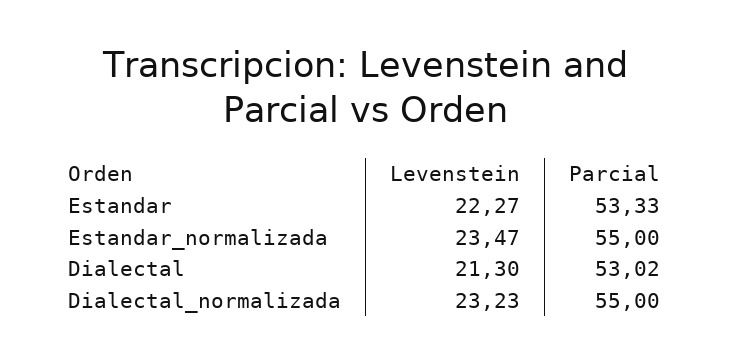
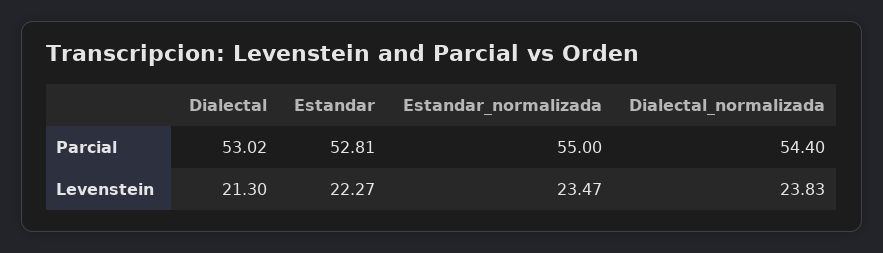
  {
    "Levenstein": {
      "Estandar": 22.27,
      "Estandar_normalizada": 23.47,
      "Dialectal": 21.3,
-     "Dialectal_normalizada": 23.23
+     "Dialectal_normalizada": 23.83
    },
    "Parcial": {
-     "Estandar": 53.33,
+     "Estandar": 52.81,
      "Estandar_normalizada": 55,
      "Dialectal": 53.02,
-     "Dialectal_normalizada": 55
+     "Dialectal_normalizada": 54.4
    }
  }

